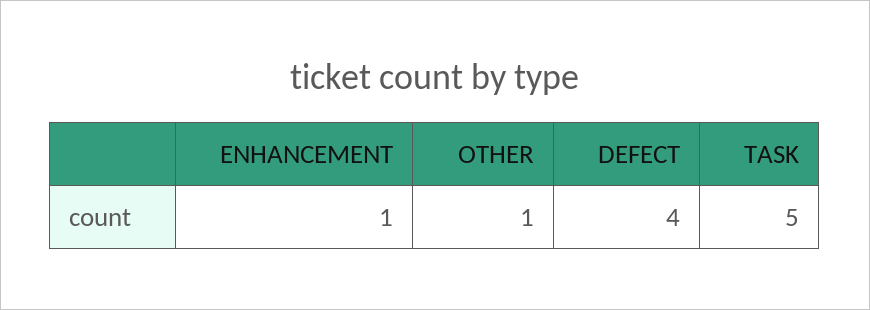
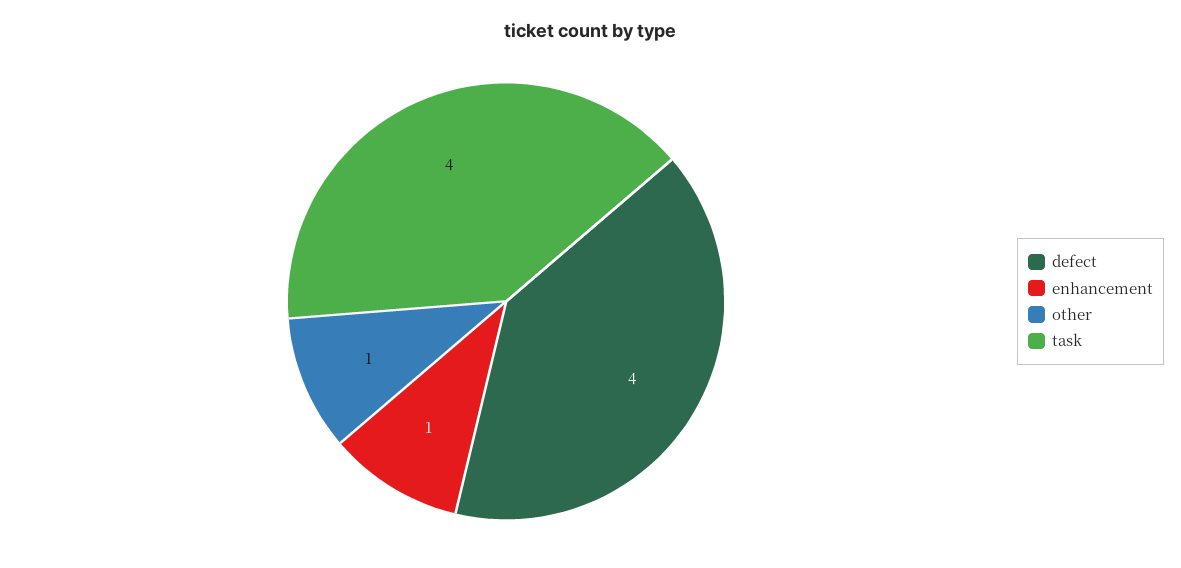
  {
    "ENHANCEMENT": 1,
    "OTHER": 1,
    "DEFECT": 4,
-   "TASK": 5
+   "TASK": 4
  }

